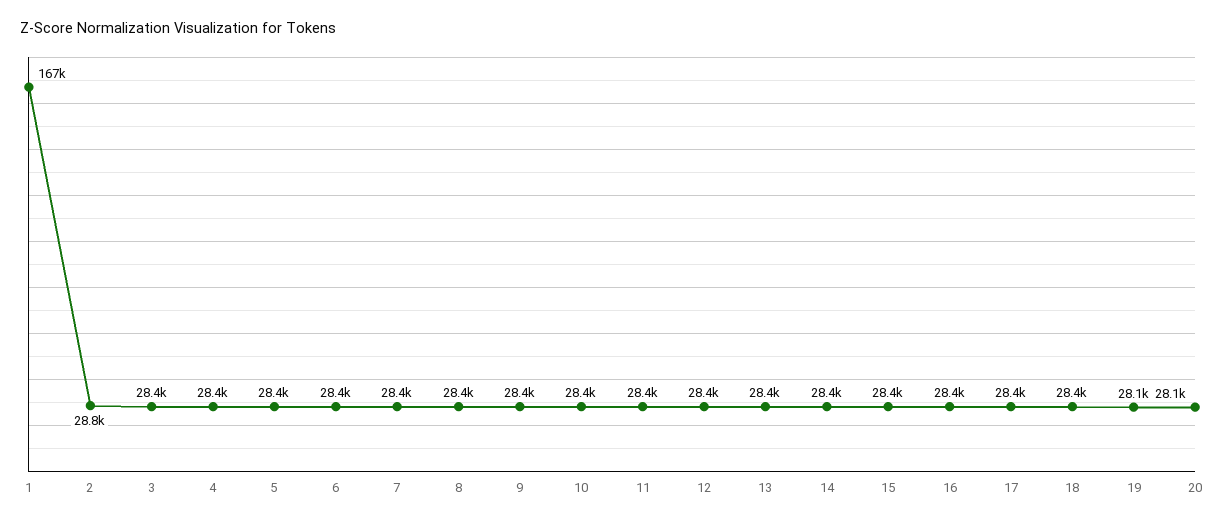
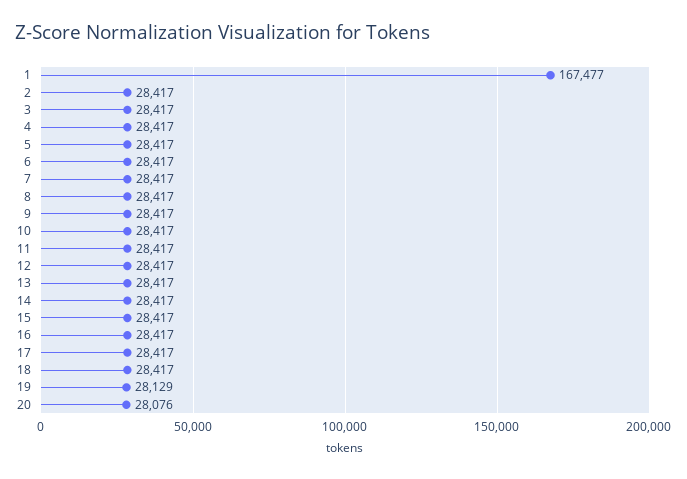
  {
    "1": 167477,
-   "2": 28800,
+   "2": 28417,
    "3": 28417,
    "4": 28417,
    "5": 28417,
    "6": 28417,
    "7": 28417,
    "8": 28417,
    "9": 28417,
    "10": 28417,
    "11": 28417,
    "12": 28417,
    "13": 28417,
    "14": 28417,
    "15": 28417,
    "16": 28417,
    "17": 28417,
    "18": 28417,
    "19": 28129,
    "20": 28076
  }

